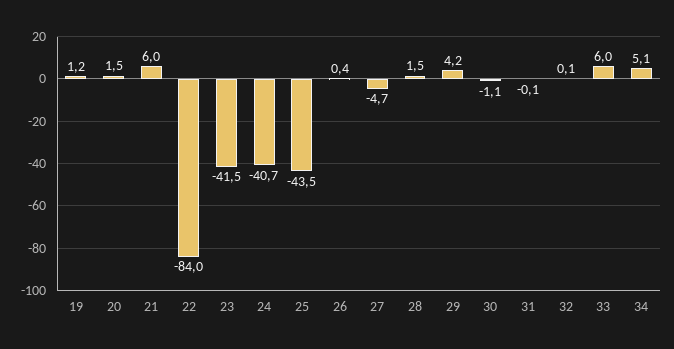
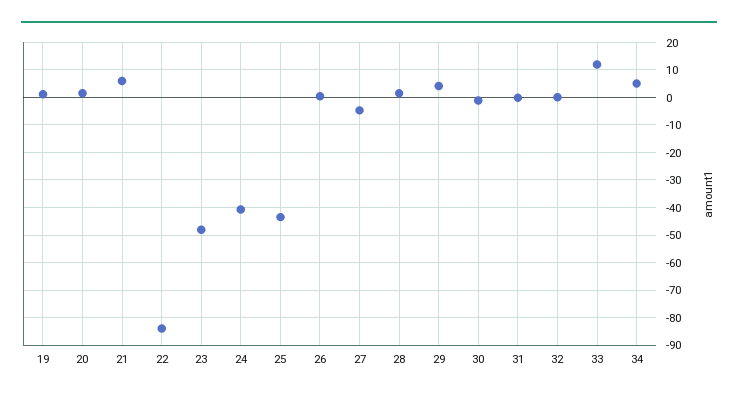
  {
    "19": 1.2,
    "20": 1.5,
    "21": 6,
    "22": -84,
-   "23": -41.5,
+   "23": -47.5,
    "24": -40.7,
    "25": -43.5,
    "26": 0.4,
    "27": -4.7,
    "28": 1.5,
    "29": 4.2,
    "30": -1.1,
    "31": -0.1,
    "32": 0.1,
-   "33": 6,
+   "33": 12.5,
    "34": 5.1
  }

